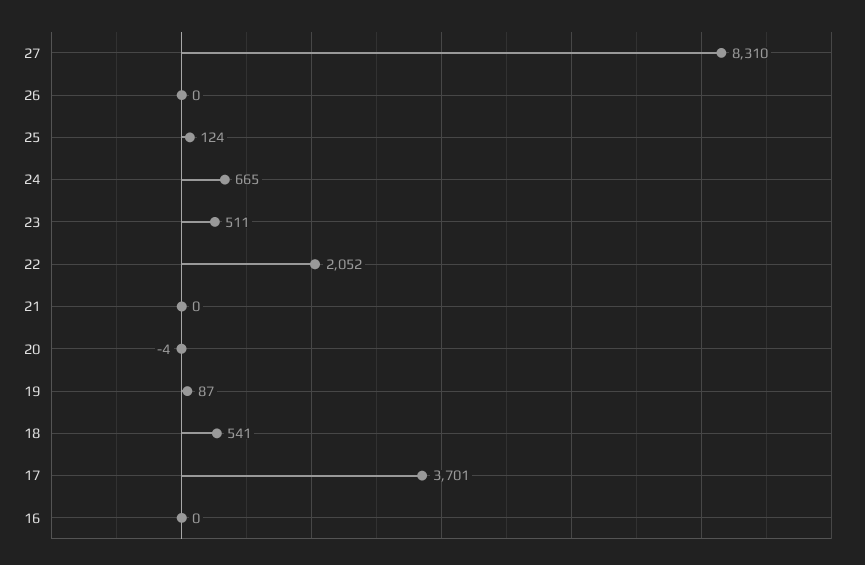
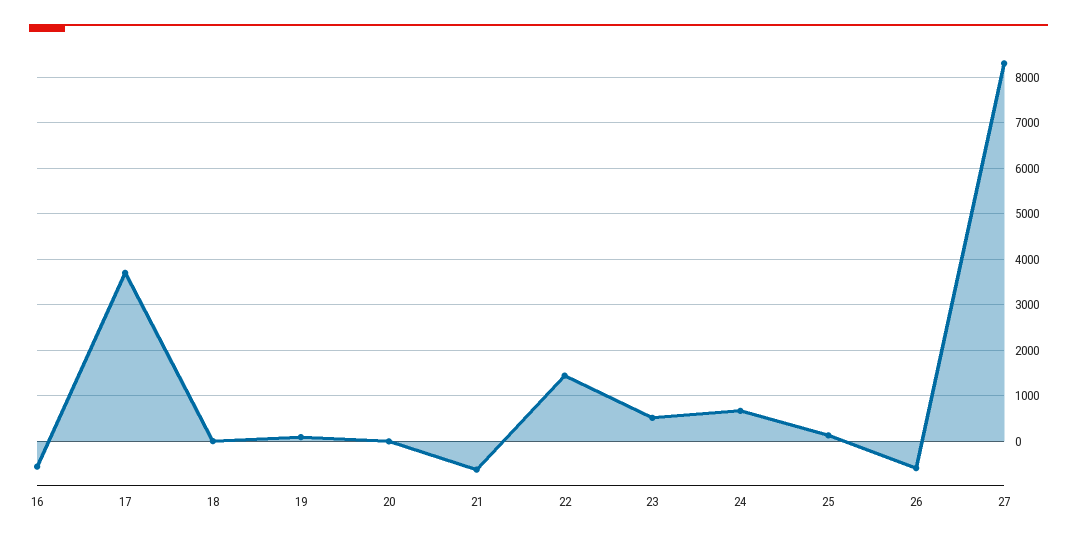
  {
    "27": 8310,
-   "26": 0,
+   "26": -600,
    "25": 124,
    "24": 665,
    "23": 511,
-   "22": 2052,
+   "22": 1400,
-   "21": 0,
+   "21": -600,
    "20": -4,
    "19": 87,
-   "18": 541,
+   "18": 0,
    "17": 3701,
-   "16": 0
+   "16": -600
  }

